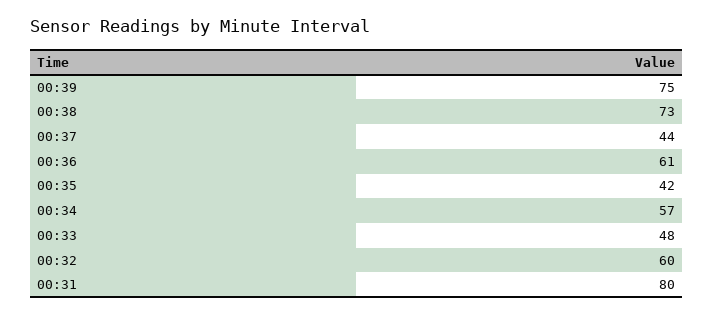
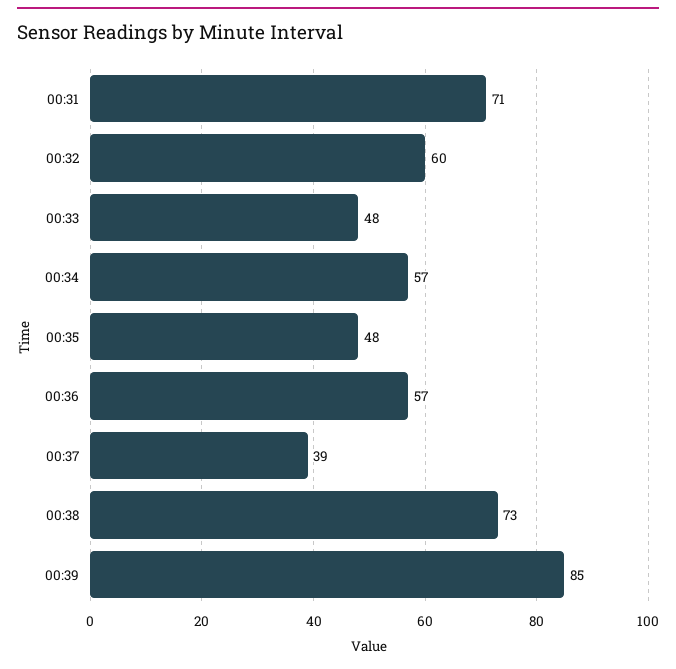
  {
-   "00:39": 75,
+   "00:39": 85,
    "00:38": 73,
-   "00:37": 44,
+   "00:37": 39,
-   "00:36": 61,
+   "00:36": 57,
-   "00:35": 42,
+   "00:35": 48,
    "00:34": 57,
    "00:33": 48,
    "00:32": 60,
-   "00:31": 80
+   "00:31": 71
  }

